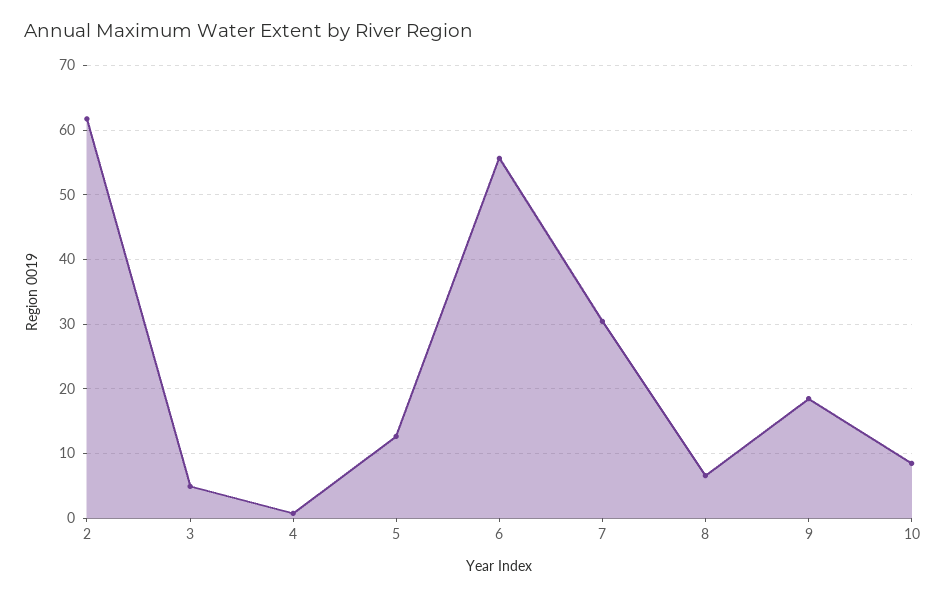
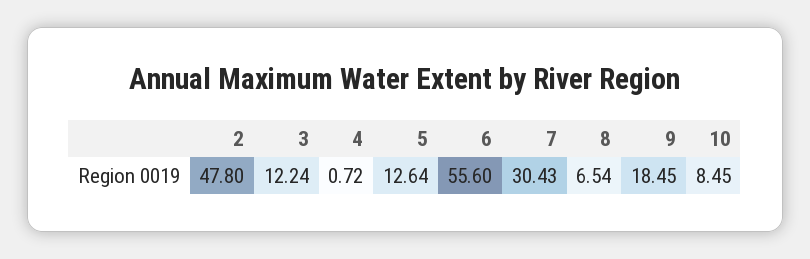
  {
-   "2": 62,
+   "2": 47.8,
-   "3": 5,
+   "3": 12.24,
    "4": 0.72,
    "5": 12.64,
    "6": 55.6,
    "7": 30.43,
    "8": 6.54,
    "9": 18.45,
    "10": 8.45
  }

